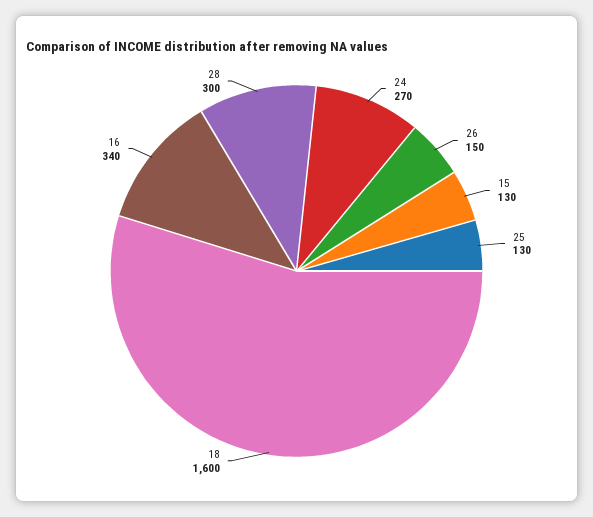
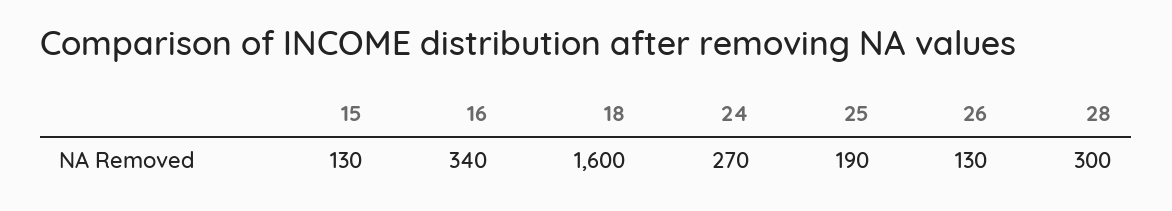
  {
    "24": 270,
-   "26": 150,
+   "26": 130,
    "15": 130,
-   "25": 130,
+   "25": 190,
    "18": 1600,
    "16": 340,
    "28": 300
  }

